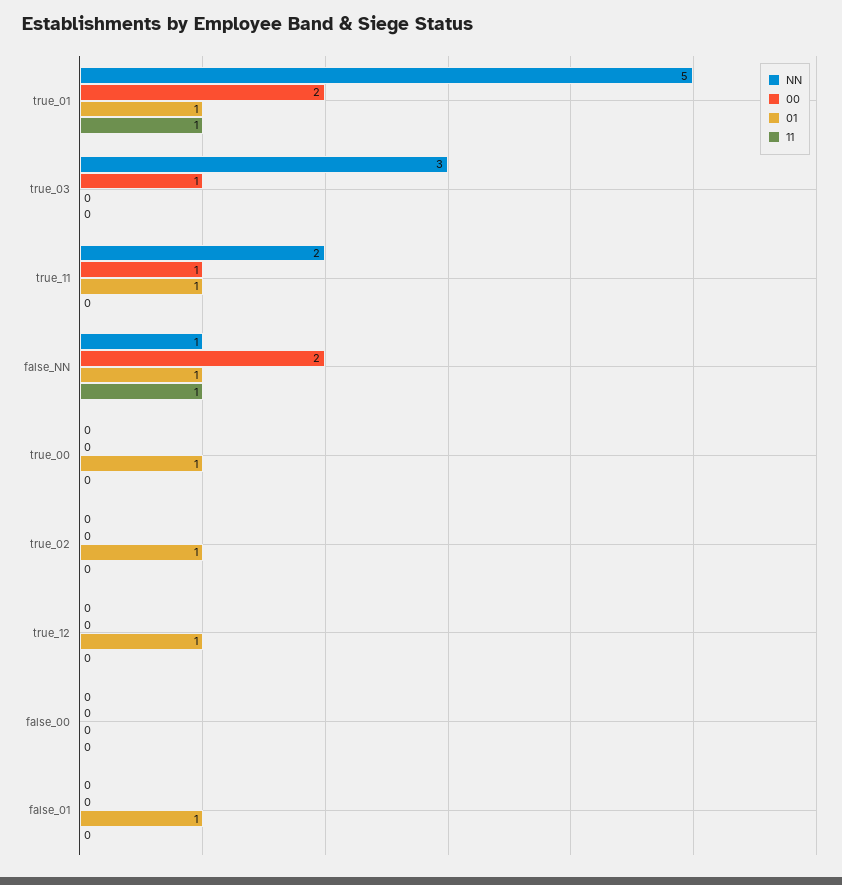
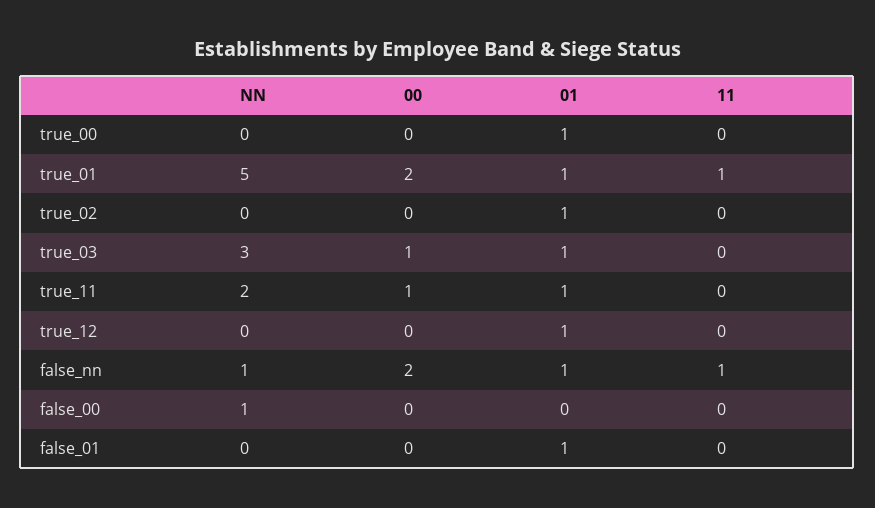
  {
    "NN": {
      "true_01": 5,
      "true_03": 3,
      "true_11": 2,
      "false_NN": 1,
      "true_00": 0,
      "true_02": 0,
      "true_12": 0,
-     "false_00": 0,
+     "false_00": 1,
      "false_01": 0
    },
    "00": {
      "true_01": 2,
      "true_03": 1,
      "true_11": 1,
      "false_NN": 2,
      "true_00": 0,
      "true_02": 0,
      "true_12": 0,
      "false_00": 0,
      "false_01": 0
    },
    "01": {
      "true_01": 1,
-     "true_03": 0,
+     "true_03": 1,
      "true_11": 1,
      "false_NN": 1,
      "true_00": 1,
      "true_02": 1,
      "true_12": 1,
      "false_00": 0,
      "false_01": 1
    },
    "11": {
      "true_01": 1,
      "true_03": 0,
      "true_11": 0,
      "false_NN": 1,
      "true_00": 0,
      "true_02": 0,
      "true_12": 0,
      "false_00": 0,
      "false_01": 0
    }
  }

